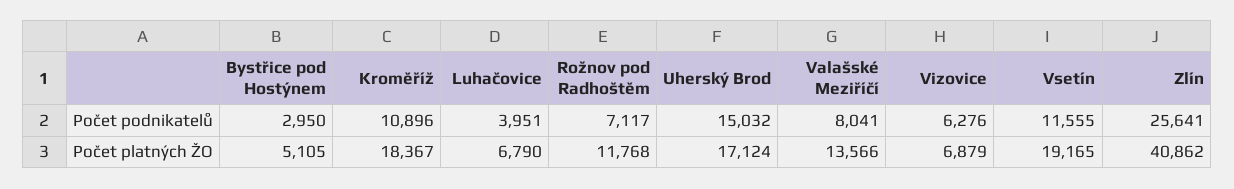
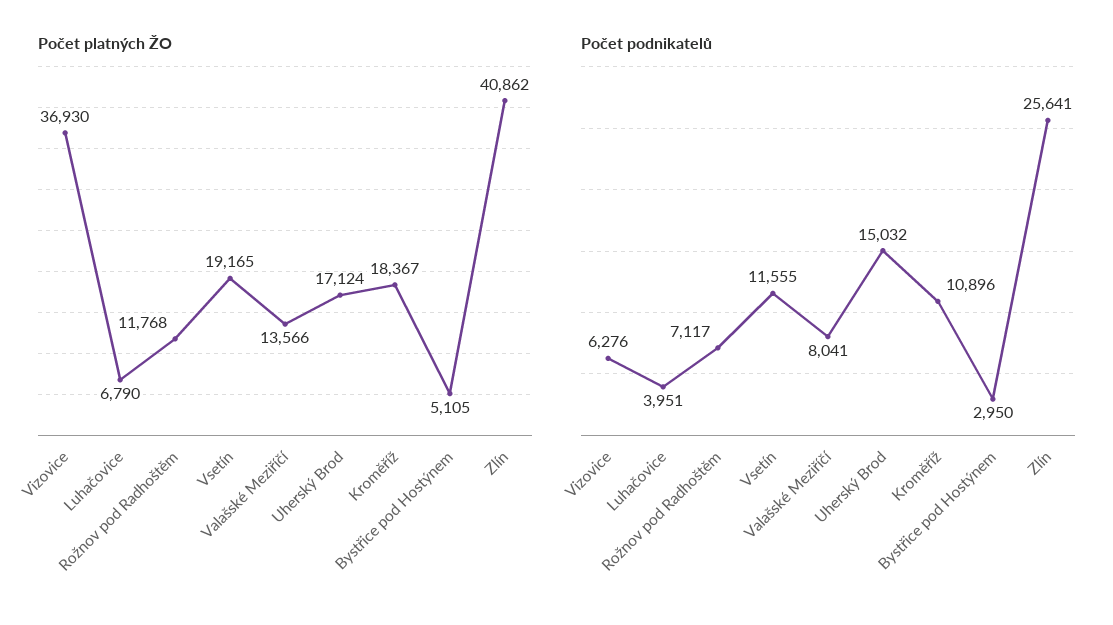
  {
    "Počet podnikatelů": {
      "Bystřice pod Hostýnem": 2950,
      "Kroměříž": 10896,
      "Luhačovice": 3951,
      "Rožnov pod Radhoštěm": 7117,
      "Uherský Brod": 15032,
      "Valašské Meziříčí": 8041,
      "Vizovice": 6276,
      "Vsetín": 11555,
      "Zlín": 25641
    },
    "Počet platných ŽO": {
      "Bystřice pod Hostýnem": 5105,
      "Kroměříž": 18367,
      "Luhačovice": 6790,
      "Rožnov pod Radhoštěm": 11768,
      "Uherský Brod": 17124,
      "Valašské Meziříčí": 13566,
-     "Vizovice": 6879,
+     "Vizovice": 36930,
      "Vsetín": 19165,
      "Zlín": 40862
    }
  }

